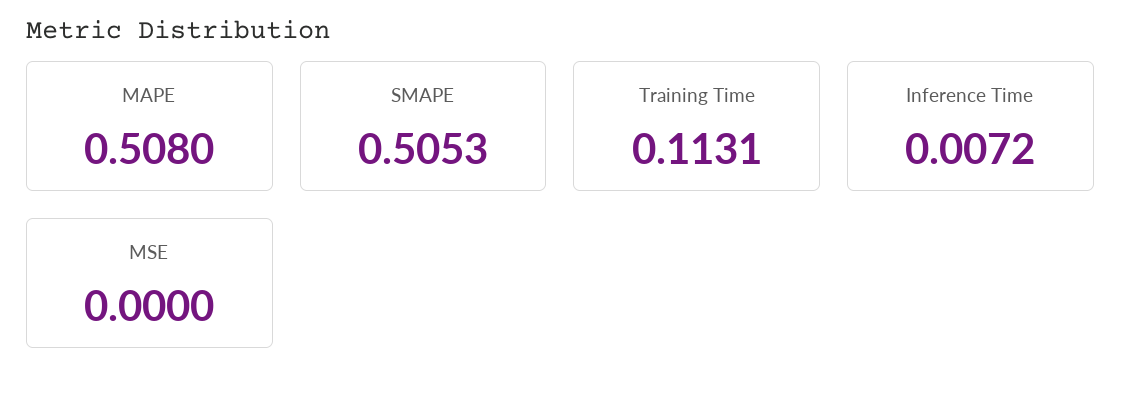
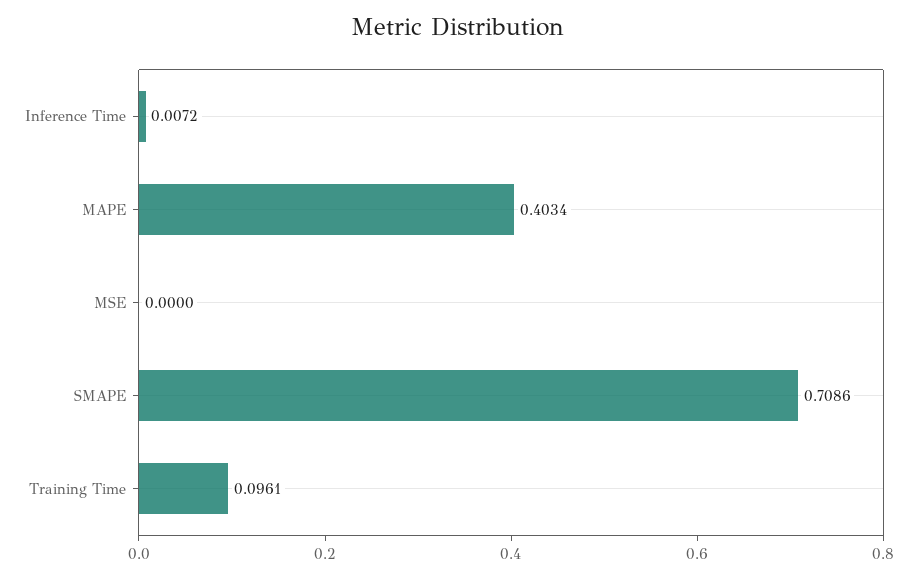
  {
-   "MAPE": 0.508,
+   "MAPE": 0.4034,
-   "SMAPE": 0.5053,
+   "SMAPE": 0.7086,
-   "Training Time": 0.1131,
+   "Training Time": 0.0961,
    "Inference Time": 0.0072,
    "MSE": 0
  }

